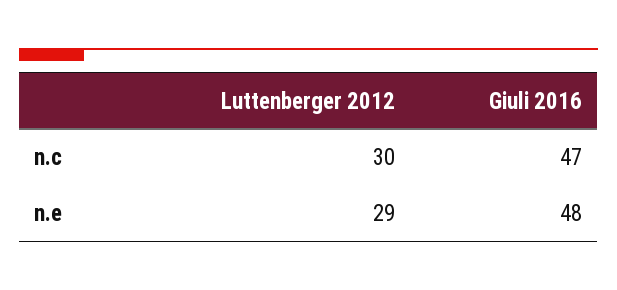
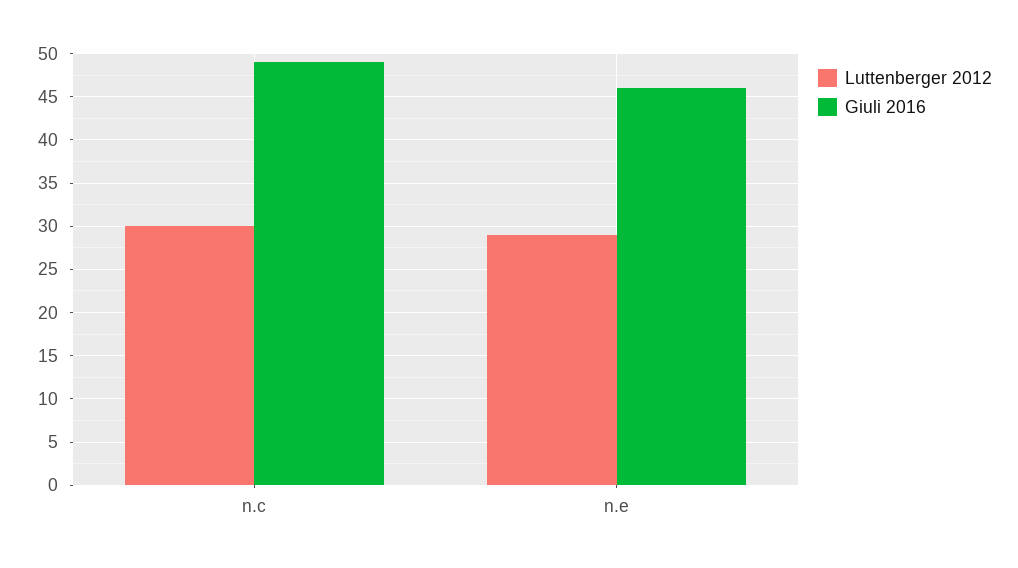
  {
    "Luttenberger 2012": {
      "n.c": 30,
      "n.e": 29
    },
    "Giuli 2016": {
-     "n.c": 47,
+     "n.c": 49,
-     "n.e": 48
+     "n.e": 46
    }
  }

